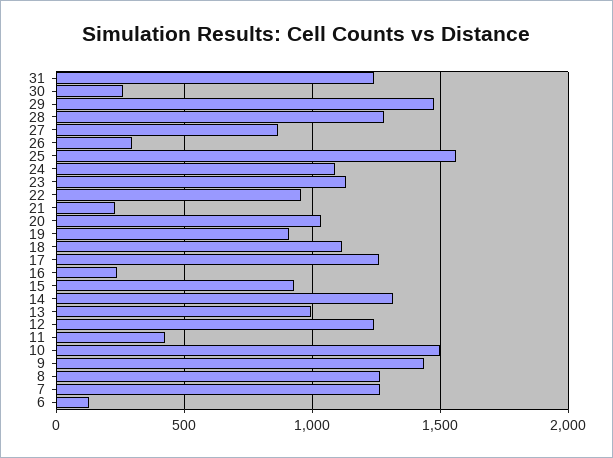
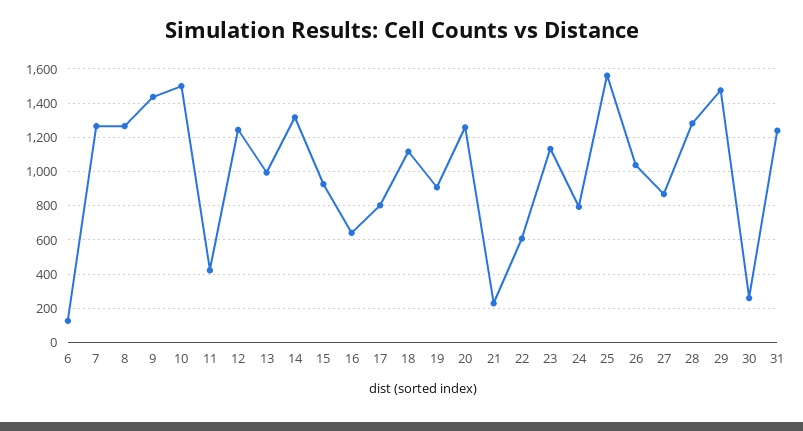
  {
    "31": 1250,
    "30": 250,
    "29": 1500,
    "28": 1300,
    "27": 850,
-   "26": 300,
+   "26": 1050,
    "25": 1550,
-   "24": 1100,
+   "24": 800,
    "23": 1150,
-   "22": 950,
+   "22": 600,
    "21": 250,
-   "20": 1050,
+   "20": 1250,
    "19": 900,
    "18": 1100,
-   "17": 1250,
+   "17": 800,
-   "16": 250,
+   "16": 650,
    "15": 950,
    "14": 1300,
    "13": 1000,
    "12": 1250,
    "11": 400,
    "10": 1500,
    "9": 1450,
    "8": 1250,
    "7": 1250,
    "6": 150
  }

